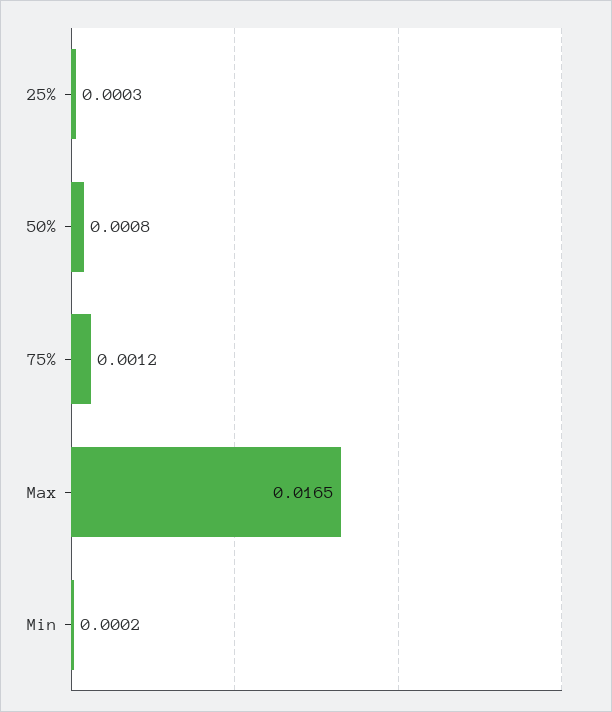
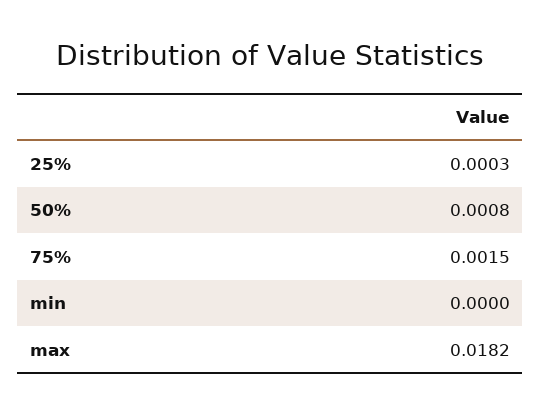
  {
    "25%": 0.0003,
    "50%": 0.0008,
-   "75%": 0.0012,
+   "75%": 0.0015,
-   "Max": 0.0165,
+   "Max": 0.0182,
-   "Min": 0.0002
+   "Min": 0
  }

